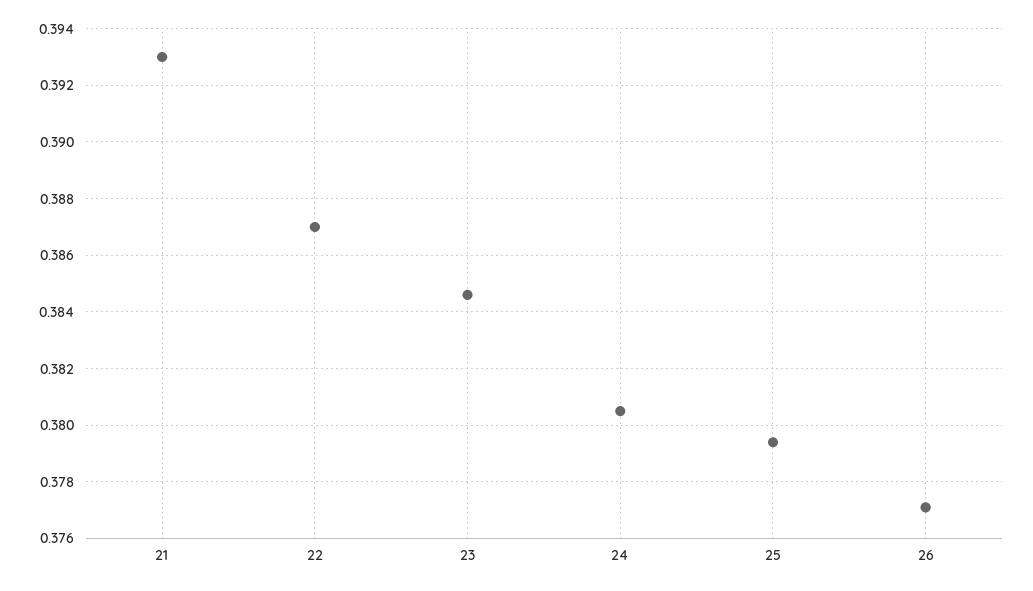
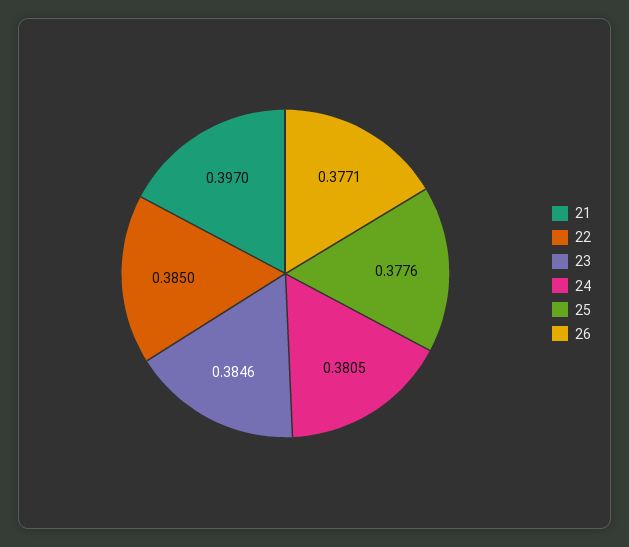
  {
-   "21": 0.393,
+   "21": 0.397,
-   "22": 0.387,
+   "22": 0.385,
    "23": 0.3846,
    "24": 0.3805,
-   "25": 0.3795,
+   "25": 0.3776,
    "26": 0.3771
  }

